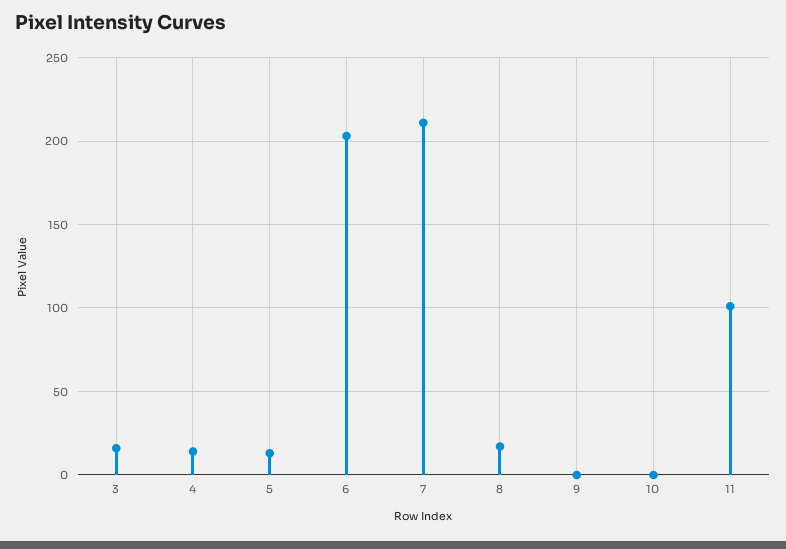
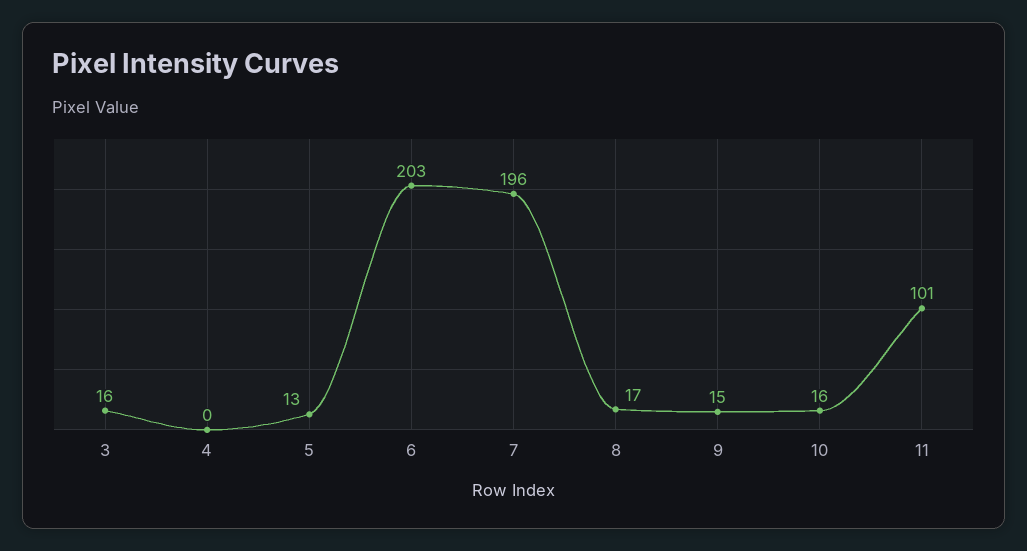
  {
    "3": 16,
-   "4": 15,
+   "4": 0,
    "5": 13,
    "6": 203,
-   "7": 210,
+   "7": 196,
    "8": 17,
-   "9": 0,
+   "9": 15,
-   "10": 0,
+   "10": 16,
    "11": 101
  }

